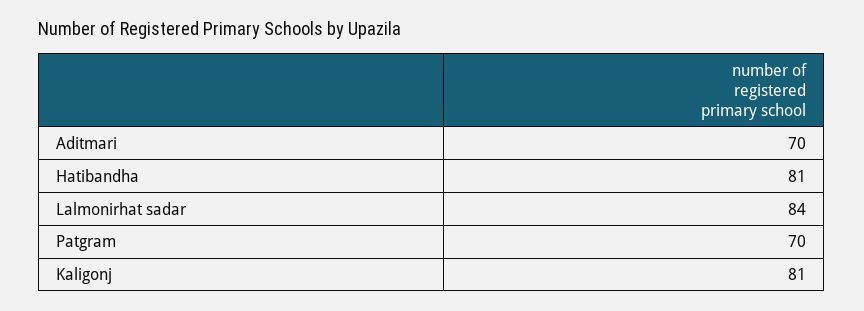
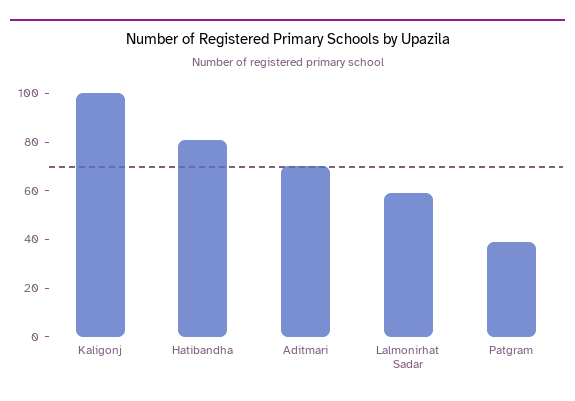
  {
    "Aditmari": 70,
    "Hatibandha": 81,
-   "Lalmonirhat sadar": 84,
+   "Lalmonirhat sadar": 60,
-   "Patgram": 70,
+   "Patgram": 40,
-   "Kaligonj": 81
+   "Kaligonj": 100
  }

